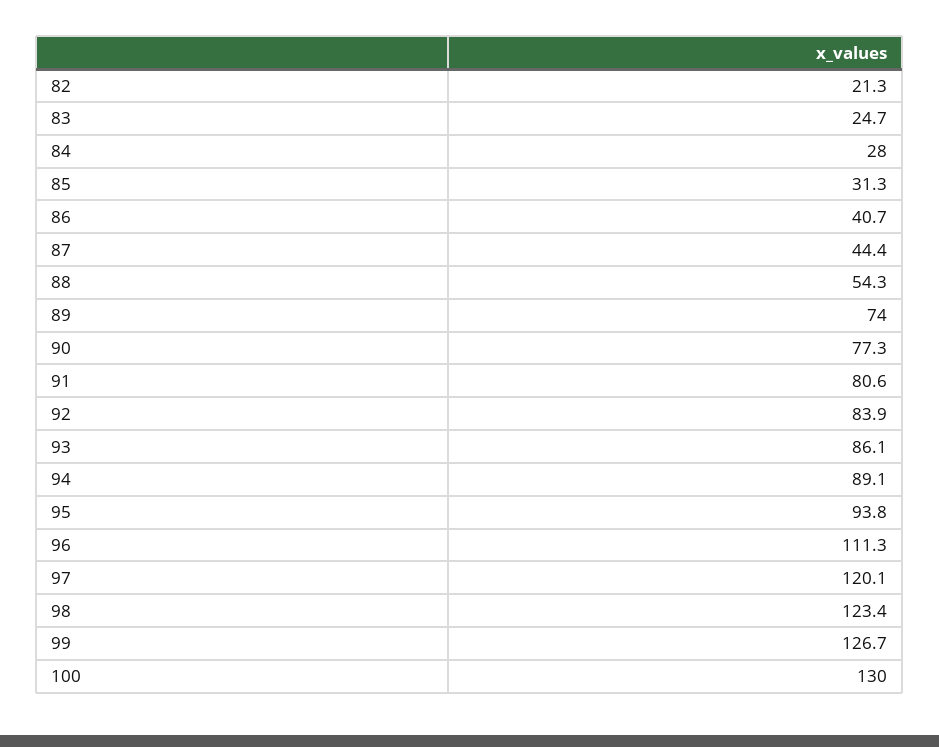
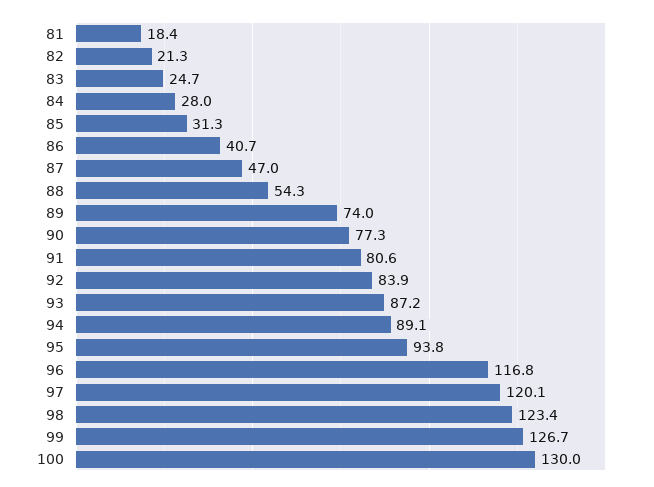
  {
    "82": 21.3,
    "83": 24.7,
    "84": 28,
    "85": 31.3,
    "86": 40.7,
-   "87": 44.4,
+   "87": 47,
    "88": 54.3,
    "89": 74,
    "90": 77.3,
    "91": 80.6,
    "92": 83.9,
-   "93": 86.1,
+   "93": 87.2,
    "94": 89.1,
    "95": 93.8,
-   "96": 111.3,
+   "96": 116.8,
    "97": 120.1,
    "98": 123.4,
    "99": 126.7,
-   "100": 130
+   "100": 130,
+   "81": 18.4
  }

